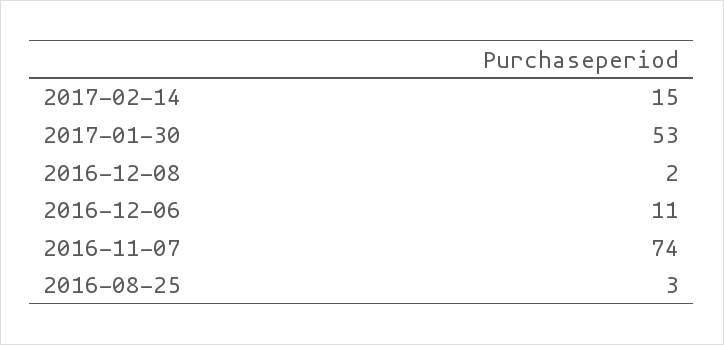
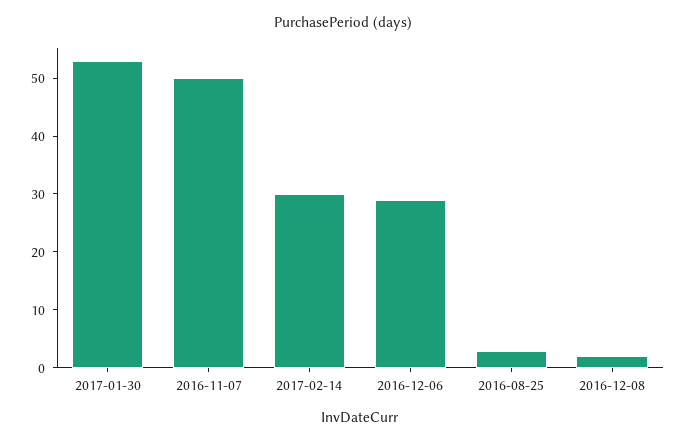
  {
-   "2017-02-14": 15,
+   "2017-02-14": 30,
    "2017-01-30": 53,
    "2016-12-08": 2,
-   "2016-12-06": 11,
+   "2016-12-06": 30,
-   "2016-11-07": 74,
+   "2016-11-07": 50,
    "2016-08-25": 3
  }

